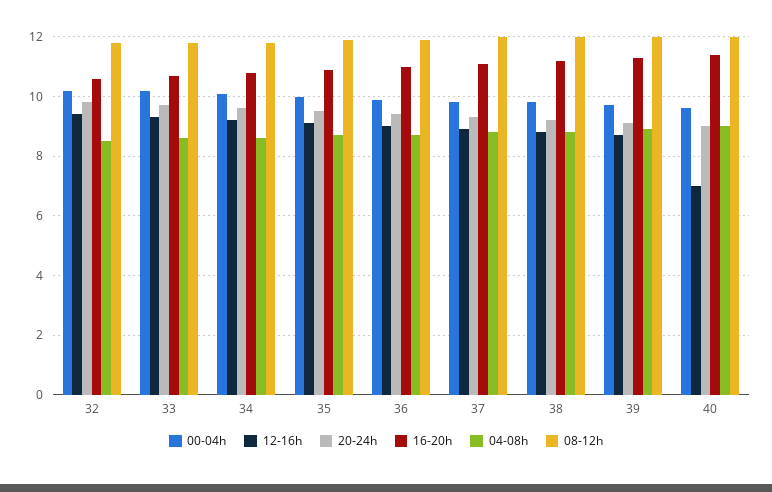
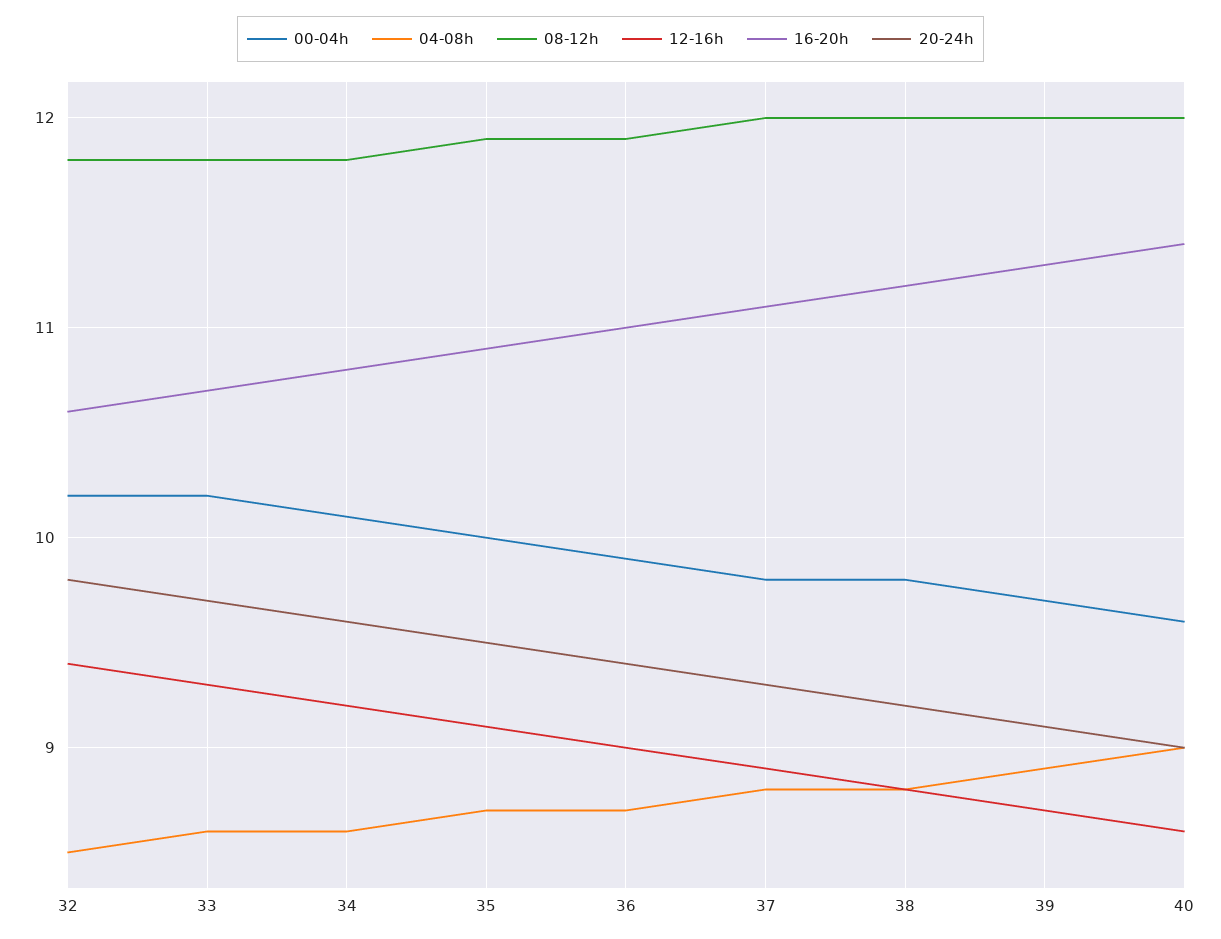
  {
    "00-04h": {
      "32": 10.2,
      "33": 10.2,
      "34": 10.1,
      "35": 10,
      "36": 9.9,
      "37": 9.8,
      "38": 9.8,
      "39": 9.7,
      "40": 9.6
    },
    "12-16h": {
      "32": 9.4,
      "33": 9.3,
      "34": 9.2,
      "35": 9.1,
      "36": 9,
      "37": 8.9,
      "38": 8.8,
      "39": 8.7,
-     "40": 7
+     "40": 8.6
    },
    "20-24h": {
      "32": 9.8,
      "33": 9.7,
      "34": 9.6,
      "35": 9.5,
      "36": 9.4,
      "37": 9.3,
      "38": 9.2,
      "39": 9.1,
      "40": 9
    },
    "16-20h": {
      "32": 10.6,
      "33": 10.7,
      "34": 10.8,
      "35": 10.9,
      "36": 11,
      "37": 11.1,
      "38": 11.2,
      "39": 11.3,
      "40": 11.4
    },
    "04-08h": {
      "32": 8.5,
      "33": 8.6,
      "34": 8.6,
      "35": 8.7,
      "36": 8.7,
      "37": 8.8,
      "38": 8.8,
      "39": 8.9,
      "40": 9
    },
    "08-12h": {
      "32": 11.8,
      "33": 11.8,
      "34": 11.8,
      "35": 11.9,
      "36": 11.9,
      "37": 12,
      "38": 12,
      "39": 12,
      "40": 12
    }
  }

